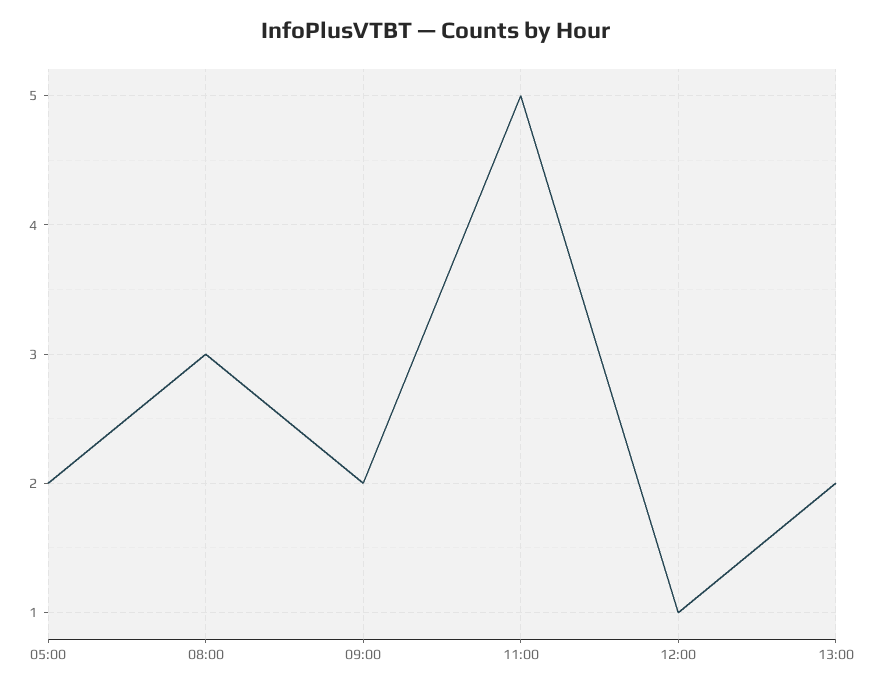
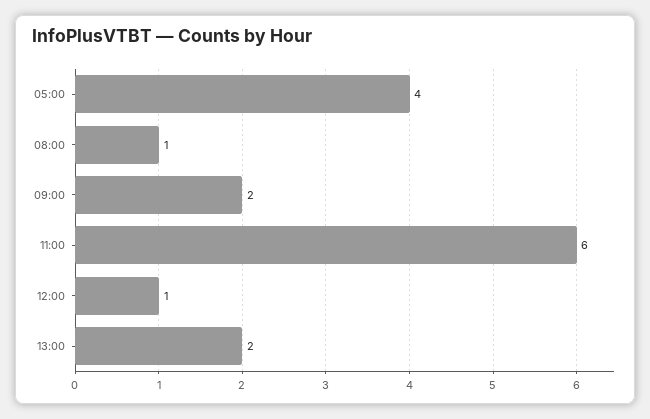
  {
-   "05:00": 2,
+   "05:00": 4,
-   "08:00": 3,
+   "08:00": 1,
    "09:00": 2,
-   "11:00": 5,
+   "11:00": 6,
    "12:00": 1,
    "13:00": 2
  }

